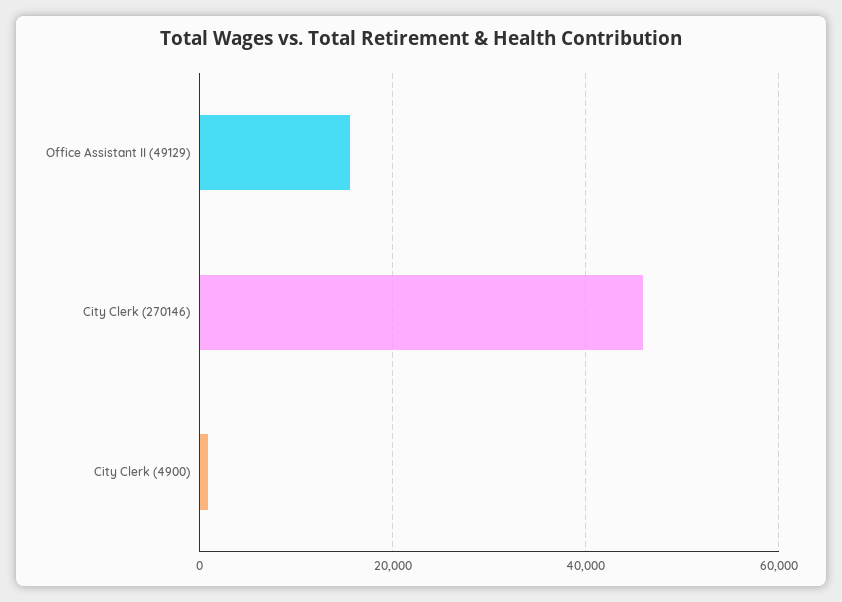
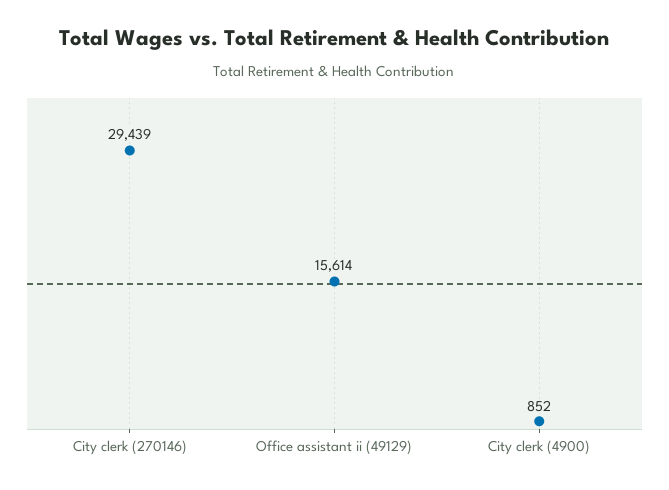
  {
    "Office Assistant II (49129)": 15614,
-   "City Clerk (270146)": 46000,
+   "City Clerk (270146)": 29439,
    "City Clerk (4900)": 852
  }

